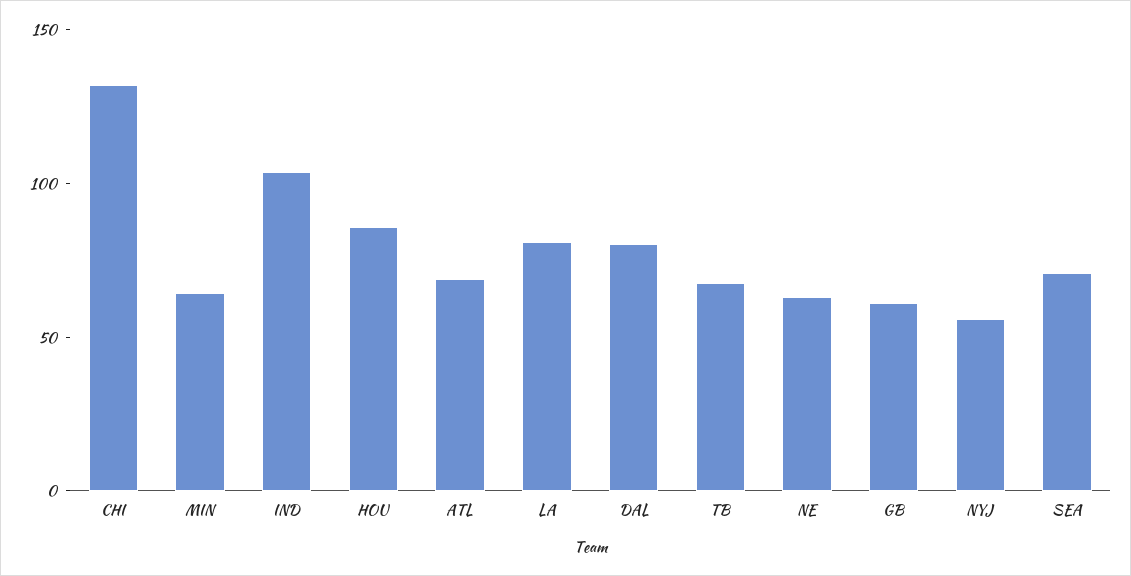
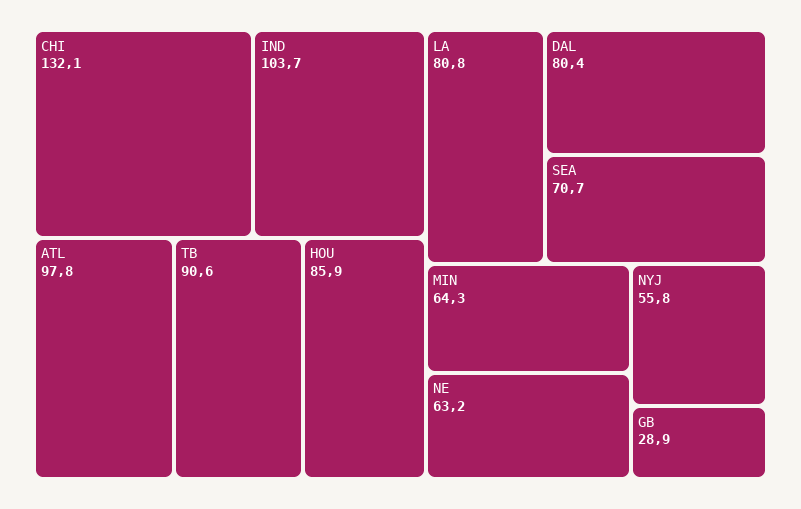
  {
    "CHI": 132.1,
    "MIN": 64.3,
    "IND": 103.7,
    "HOU": 85.9,
-   "ATL": 70,
+   "ATL": 97.8,
    "LA": 80.8,
    "DAL": 80.4,
-   "TB": 70,
+   "TB": 90.6,
    "NE": 63.2,
-   "GB": 60,
+   "GB": 28.9,
    "NYJ": 55.8,
    "SEA": 70.7
  }

